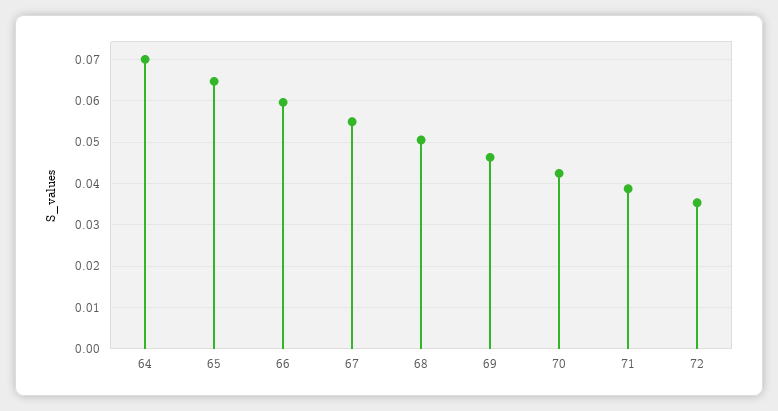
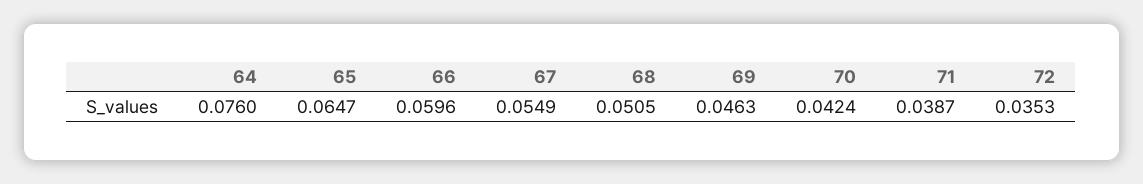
  {
-   "64": 0.07,
+   "64": 0.076,
    "65": 0.0647,
    "66": 0.0596,
    "67": 0.0549,
    "68": 0.0505,
    "69": 0.0463,
    "70": 0.0424,
    "71": 0.0387,
    "72": 0.0353
  }

